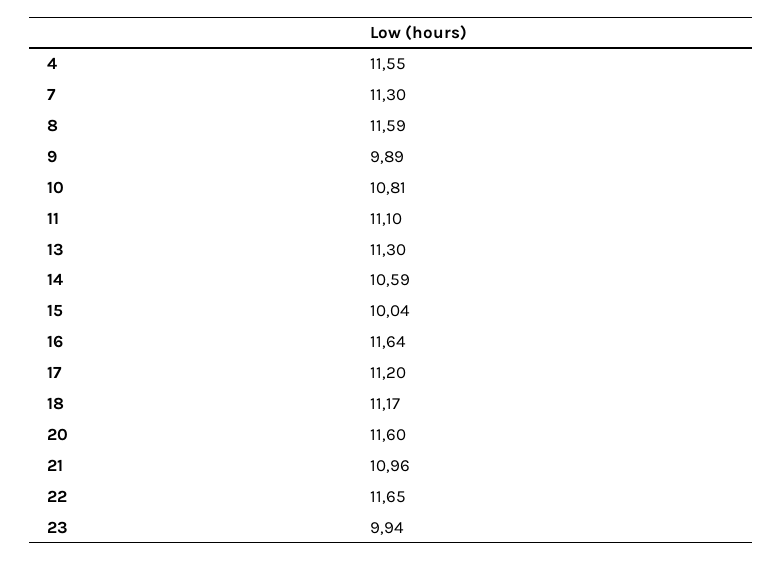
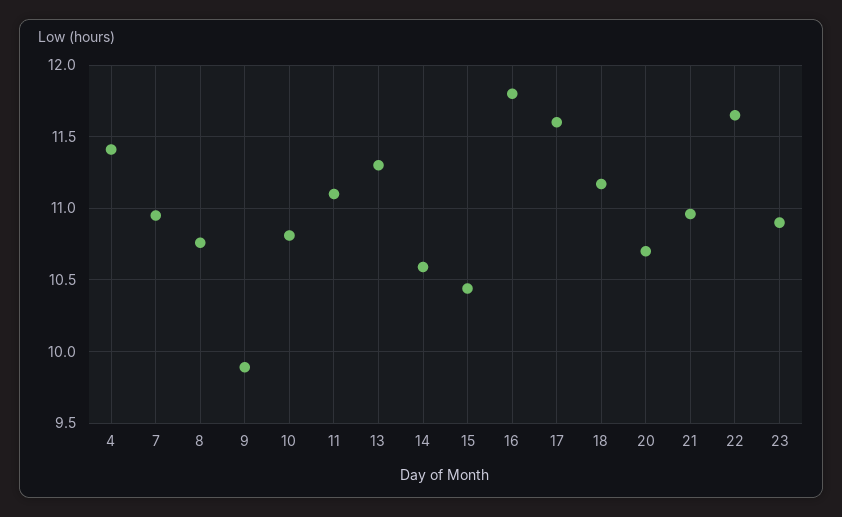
  {
-   "4": 11.55,
+   "4": 11.4,
-   "7": 11.3,
+   "7": 10.95,
-   "8": 11.59,
+   "8": 10.75,
    "9": 9.89,
    "10": 10.81,
    "11": 11.1,
    "13": 11.3,
    "14": 10.59,
-   "15": 10.04,
+   "15": 10.45,
-   "16": 11.64,
+   "16": 11.8,
-   "17": 11.2,
+   "17": 11.6,
    "18": 11.17,
-   "20": 11.6,
+   "20": 10.7,
    "21": 10.96,
    "22": 11.65,
-   "23": 9.94
+   "23": 10.9
  }

